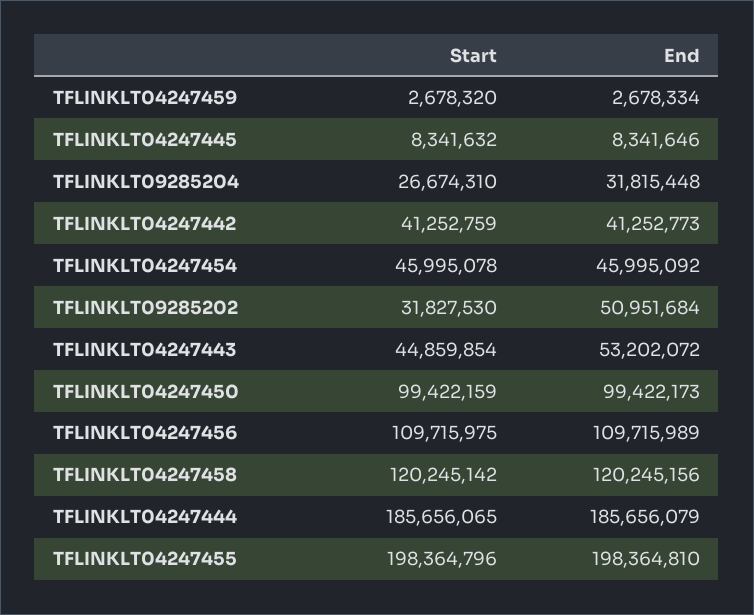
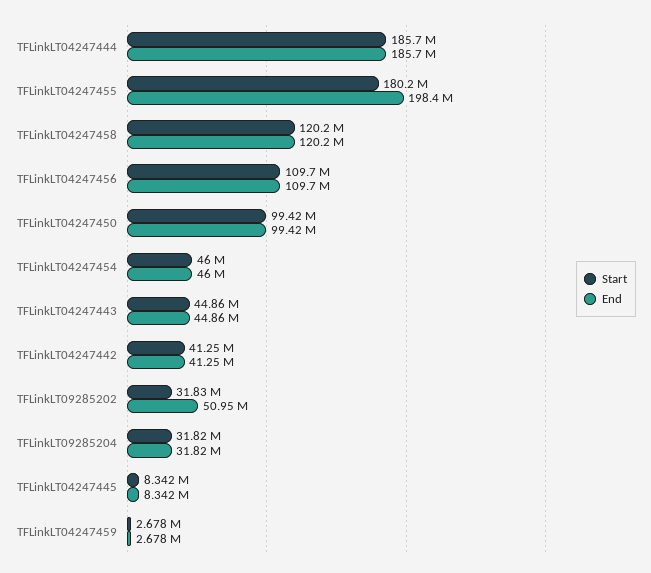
  {
    "Start": {
      "TFLINKLT04247459": 2678320,
      "TFLINKLT04247445": 8341632,
-     "TFLINKLT09285204": 26674310,
+     "TFLINKLT09285204": 31820000,
      "TFLINKLT04247442": 41252759,
      "TFLINKLT04247454": 45995078,
      "TFLINKLT09285202": 31827530,
      "TFLINKLT04247443": 44859854,
      "TFLINKLT04247450": 99422159,
      "TFLINKLT04247456": 109715975,
      "TFLINKLT04247458": 120245142,
      "TFLINKLT04247444": 185656065,
-     "TFLINKLT04247455": 198364796
+     "TFLINKLT04247455": 180200000
    },
    "End": {
      "TFLINKLT04247459": 2678334,
      "TFLINKLT04247445": 8341646,
      "TFLINKLT09285204": 31815448,
      "TFLINKLT04247442": 41252773,
      "TFLINKLT04247454": 45995092,
      "TFLINKLT09285202": 50951684,
-     "TFLINKLT04247443": 53202072,
+     "TFLINKLT04247443": 44860000,
      "TFLINKLT04247450": 99422173,
      "TFLINKLT04247456": 109715989,
      "TFLINKLT04247458": 120245156,
      "TFLINKLT04247444": 185656079,
      "TFLINKLT04247455": 198364810
    }
  }

